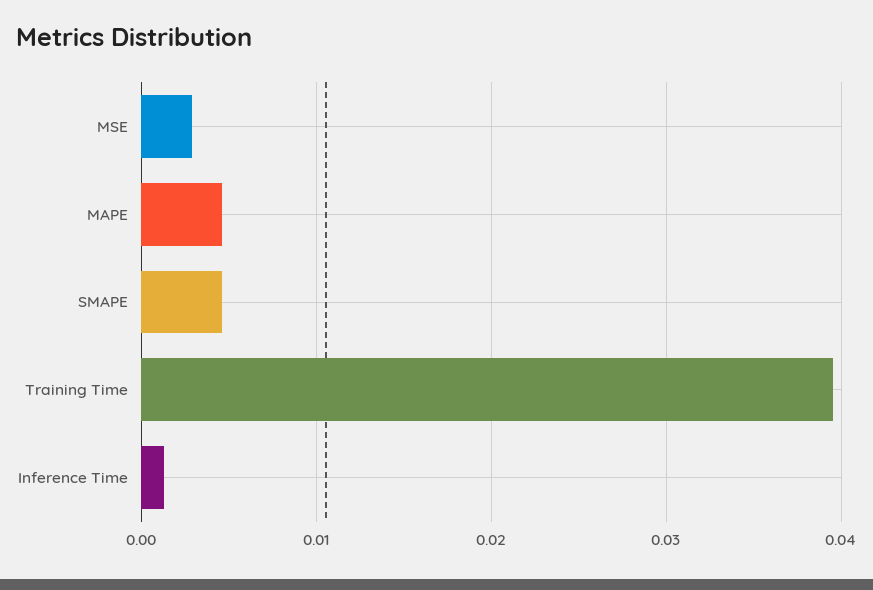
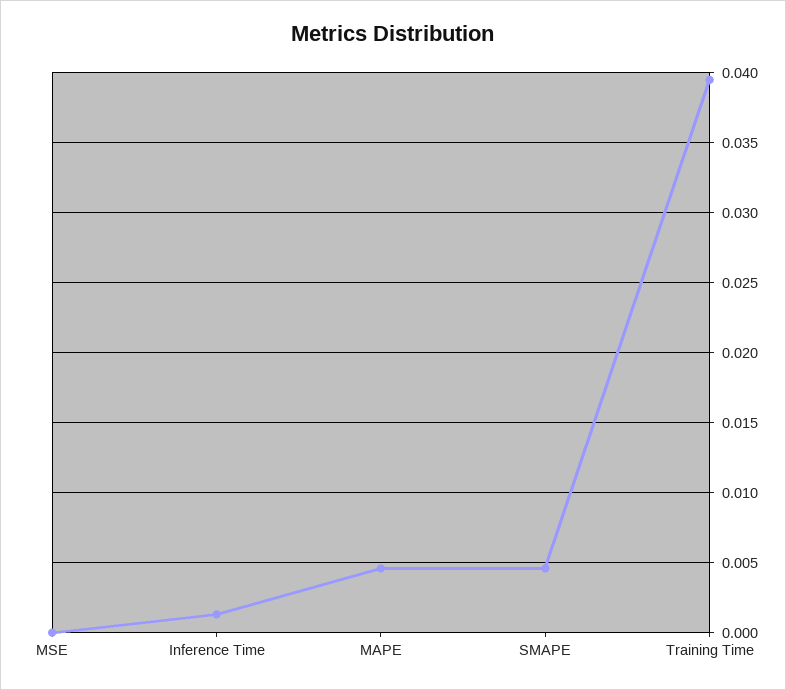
  {
-   "MSE": 0.003,
+   "MSE": 0,
    "MAPE": 0.0045,
    "SMAPE": 0.0045,
    "Training Time": 0.0395,
    "Inference Time": 0.0015
  }

